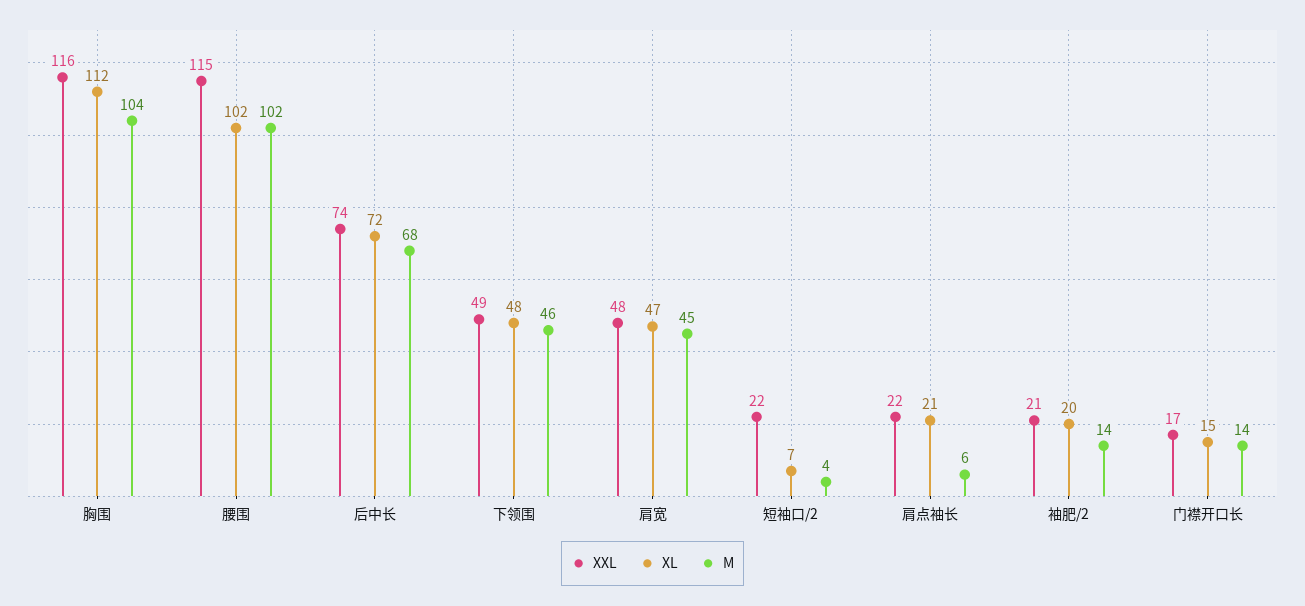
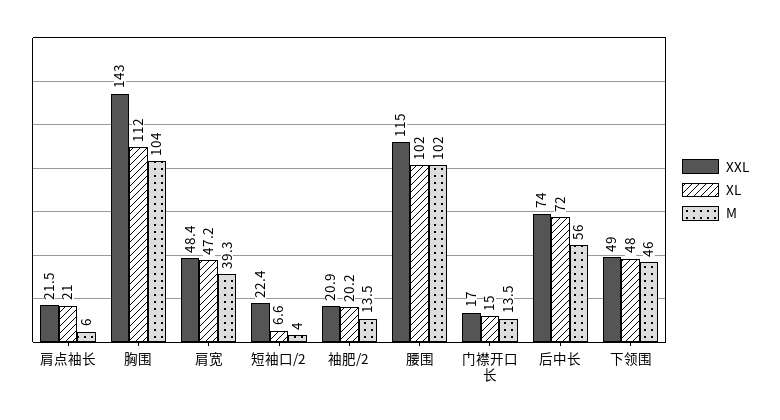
  {
    "XXL": {
-     "胸围": 116,
+     "胸围": 143,
      "腰围": 115,
      "后中长": 74,
      "下领围": 49,
      "肩宽": 48.4,
      "短袖口/2": 22.4,
      "肩点袖长": 21.5,
      "袖肥/2": 20.9,
      "门襟开口长": 17
    },
    "XL": {
      "胸围": 112,
      "腰围": 102,
      "后中长": 72,
      "下领围": 48,
      "肩宽": 47.2,
      "短袖口/2": 6.6,
      "肩点袖长": 21,
      "袖肥/2": 20.2,
      "门襟开口长": 15
    },
    "M": {
      "胸围": 104,
      "腰围": 102,
-     "后中长": 68,
+     "后中长": 56,
      "下领围": 46,
-     "肩宽": 45,
+     "肩宽": 39.3,
      "短袖口/2": 4,
      "肩点袖长": 6,
      "袖肥/2": 13.5,
      "门襟开口长": 13.5
    }
  }

